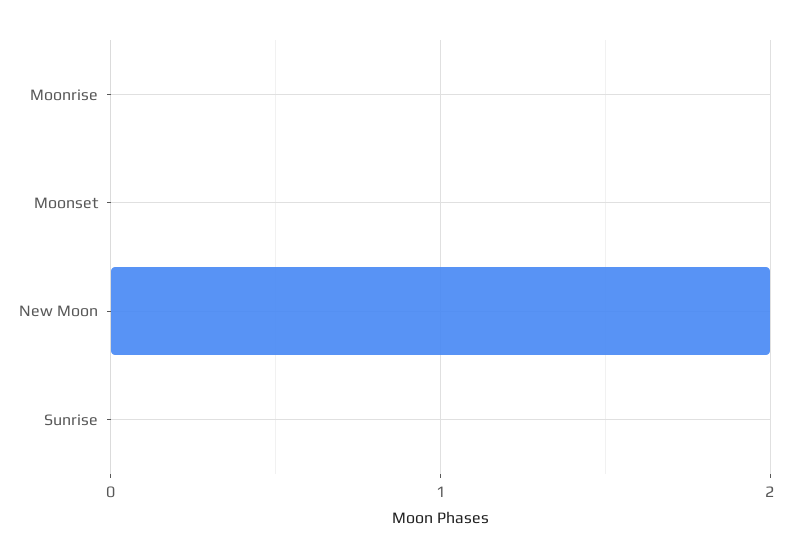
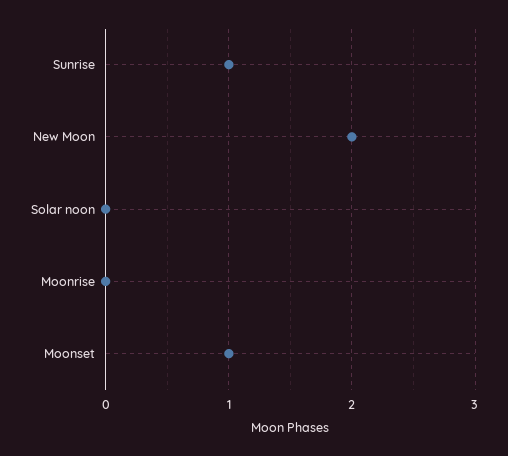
  {
    "Moonrise": 0,
-   "Moonset": 0,
+   "Moonset": 1,
    "New Moon": 2,
-   "Sunrise": 0
+   "Sunrise": 1,
+   "Solar noon": 0
  }

